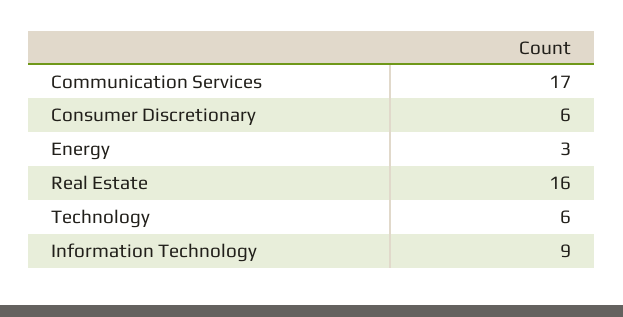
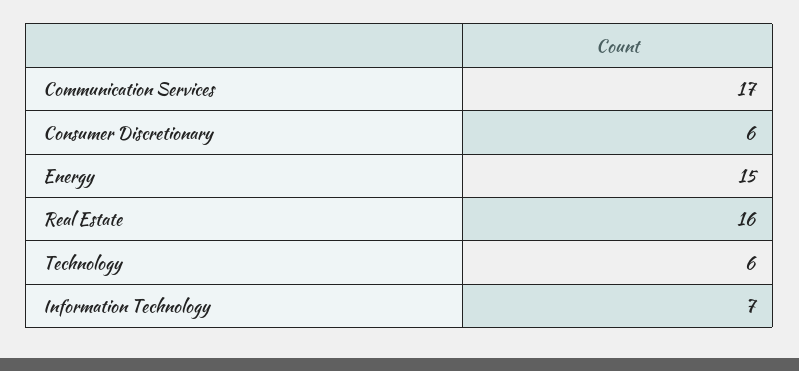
  {
    "Communication Services": 17,
    "Consumer Discretionary": 6,
-   "Energy": 3,
+   "Energy": 15,
    "Real Estate": 16,
    "Technology": 6,
-   "Information Technology": 9
+   "Information Technology": 7
  }

